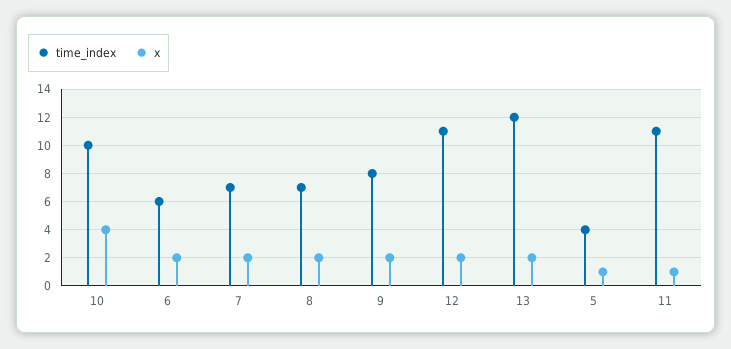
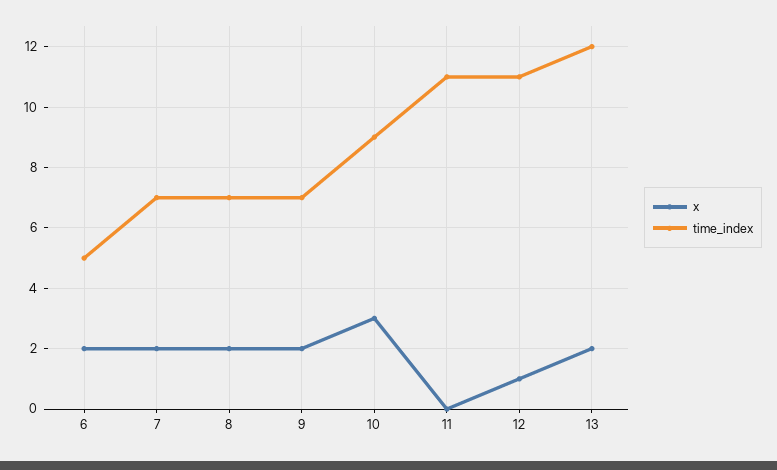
  {
    "time_index": {
-     "10": 10,
+     "10": 9,
-     "6": 6,
+     "6": 5,
      "7": 7,
      "8": 7,
-     "9": 8,
+     "9": 7,
      "12": 11,
      "13": 12,
-     "5": 4,
      "11": 11
    },
    "x": {
-     "10": 4,
+     "10": 3,
      "6": 2,
      "7": 2,
      "8": 2,
      "9": 2,
-     "12": 2,
+     "12": 1,
      "13": 2,
-     "5": 1,
-     "11": 1
+     "11": 0
    }
  }

